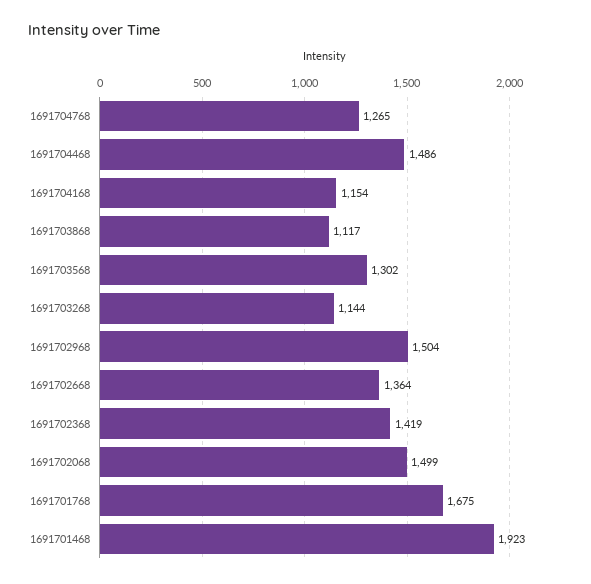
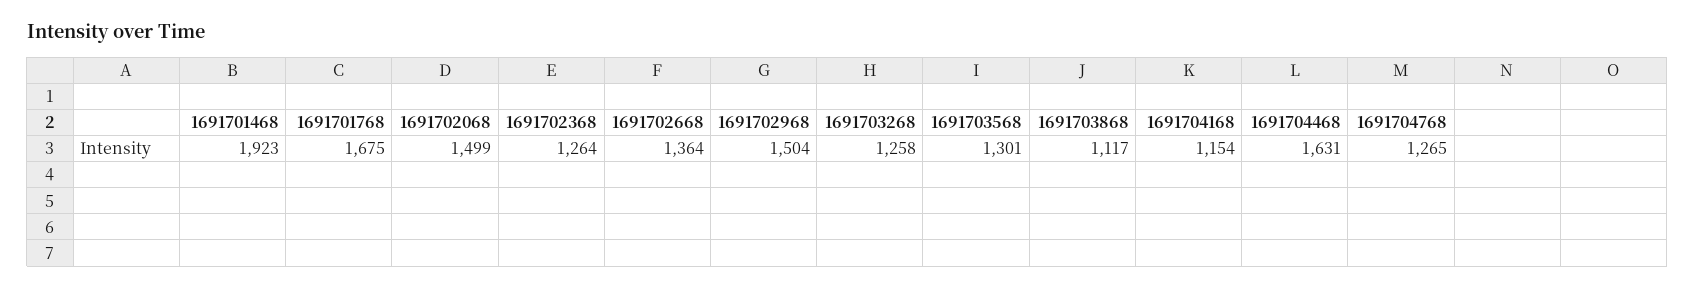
  {
    "1691704768": 1265,
-   "1691704468": 1486,
+   "1691704468": 1631,
    "1691704168": 1154,
    "1691703868": 1117,
-   "1691703568": 1302,
+   "1691703568": 1301,
-   "1691703268": 1144,
+   "1691703268": 1258,
    "1691702968": 1504,
    "1691702668": 1364,
-   "1691702368": 1419,
+   "1691702368": 1264,
    "1691702068": 1499,
    "1691701768": 1675,
    "1691701468": 1923
  }

